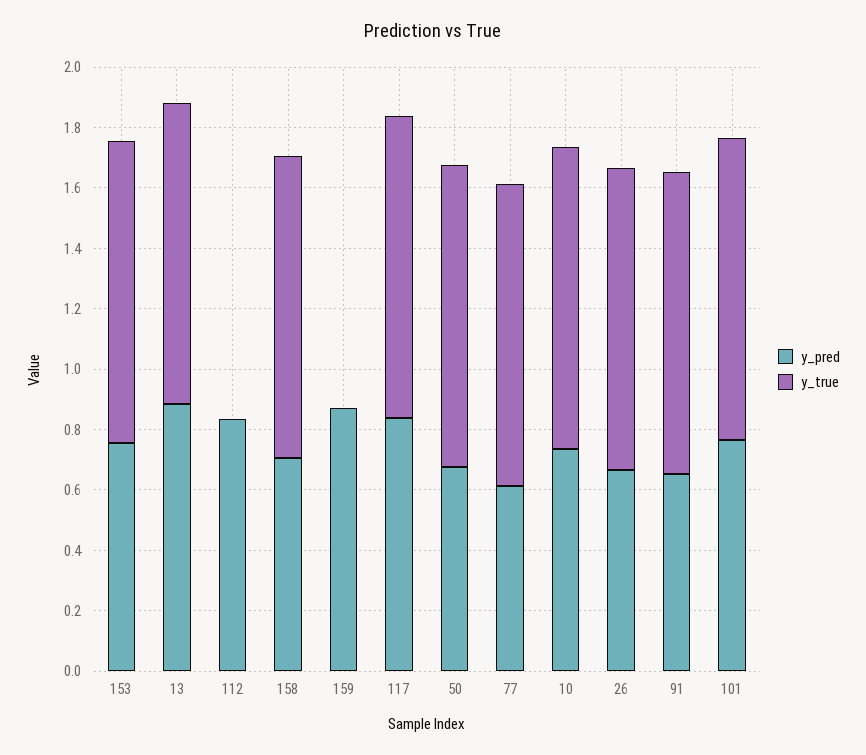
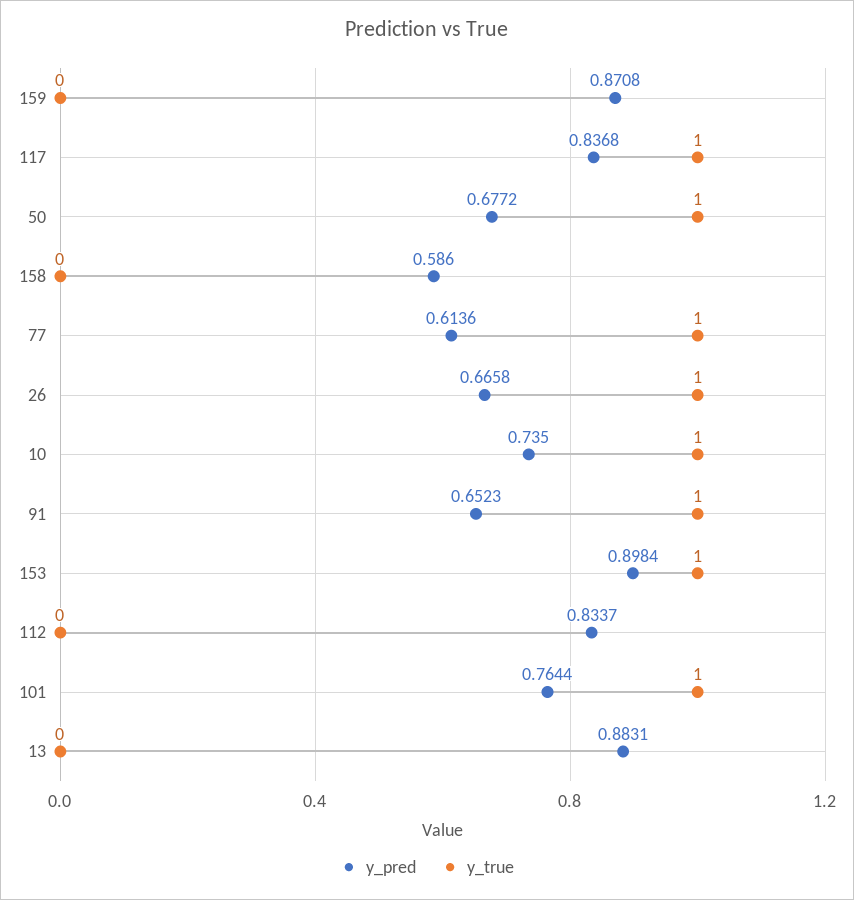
  {
    "y_pred": {
-     "153": 0.75,
+     "153": 0.8984,
      "13": 0.8831,
      "112": 0.8337,
-     "158": 0.7,
+     "158": 0.586,
      "159": 0.8708,
      "117": 0.8368,
      "50": 0.6772,
      "77": 0.6136,
      "10": 0.735,
      "26": 0.6658,
      "91": 0.6523,
      "101": 0.7644
    },
    "y_true": {
      "153": 1,
-     "13": 1,
+     "13": 0,
      "112": 0,
-     "158": 1,
+     "158": 0,
      "159": 0,
      "117": 1,
      "50": 1,
      "77": 1,
      "10": 1,
      "26": 1,
      "91": 1,
      "101": 1
    }
  }

